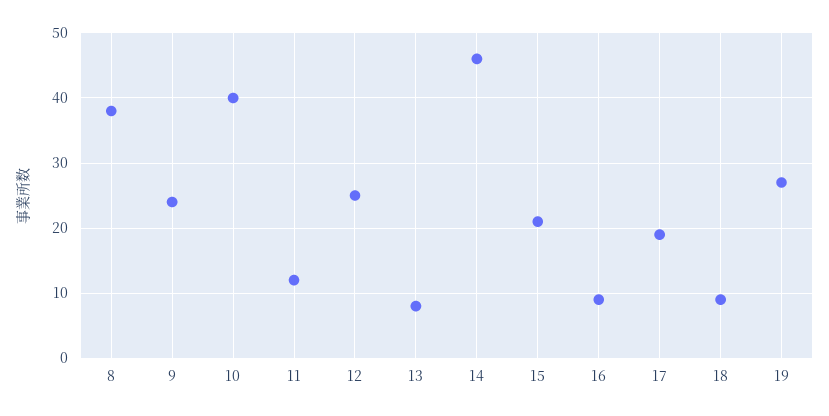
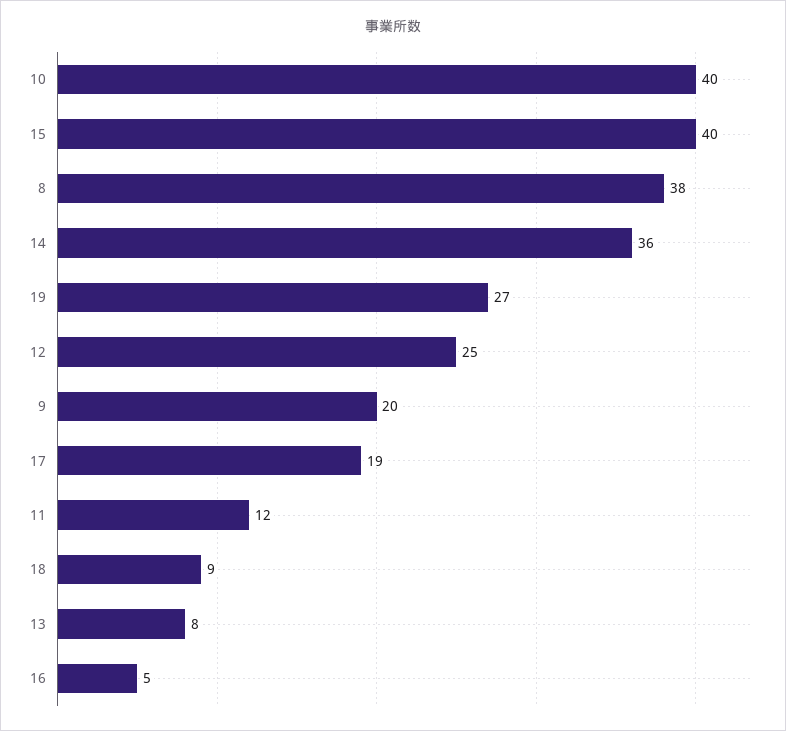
  {
    "8": 38,
-   "9": 24,
+   "9": 20,
    "10": 40,
    "11": 12,
    "12": 25,
    "13": 8,
-   "14": 46,
+   "14": 36,
-   "15": 21,
+   "15": 40,
-   "16": 9,
+   "16": 5,
    "17": 19,
    "18": 9,
    "19": 27
  }

